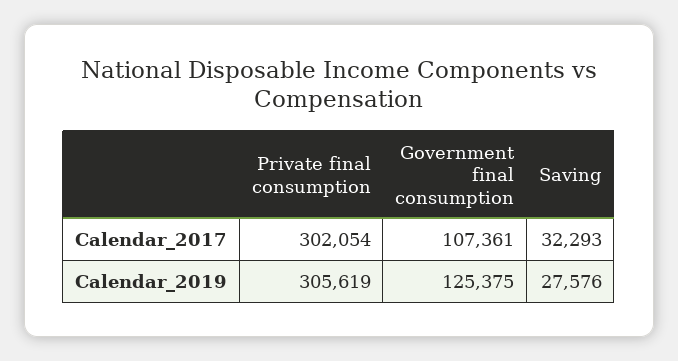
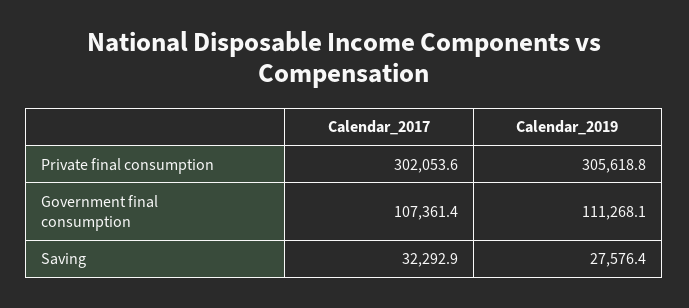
  {
    "Private final consumption": {
      "Calendar_2017": 302053.6,
      "Calendar_2019": 305618.8
    },
    "Government final consumption": {
      "Calendar_2017": 107361.4,
-     "Calendar_2019": 125375
+     "Calendar_2019": 111268.1
    },
    "Saving": {
      "Calendar_2017": 32292.9,
      "Calendar_2019": 27576.4
    }
  }

